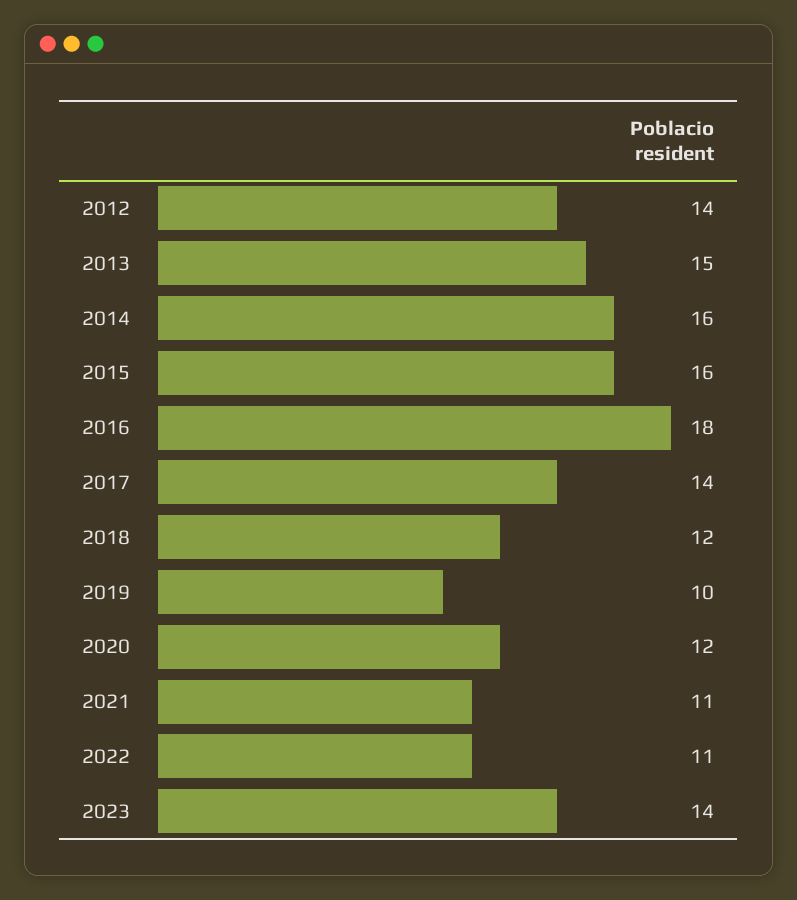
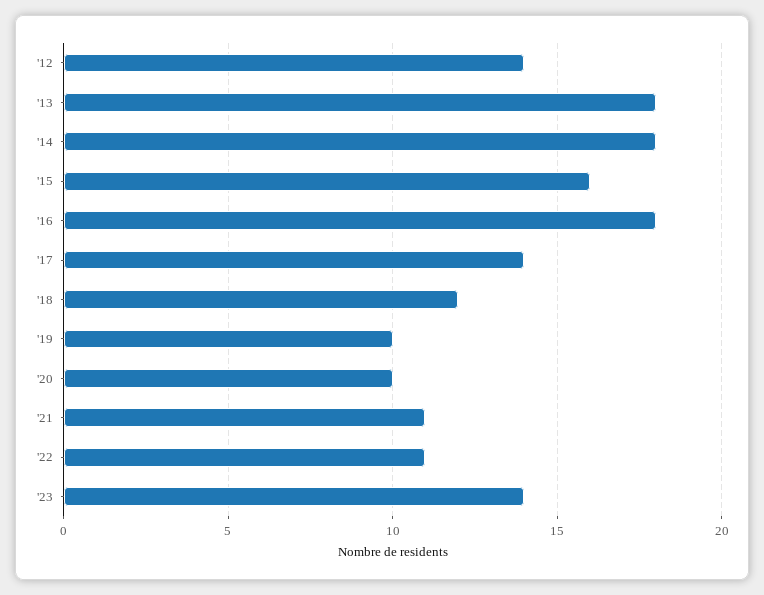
  {
    "2012": 14,
-   "2013": 15,
+   "2013": 18,
-   "2014": 16,
+   "2014": 18,
    "2015": 16,
    "2016": 18,
    "2017": 14,
    "2018": 12,
    "2019": 10,
-   "2020": 12,
+   "2020": 10,
    "2021": 11,
    "2022": 11,
    "2023": 14
  }

